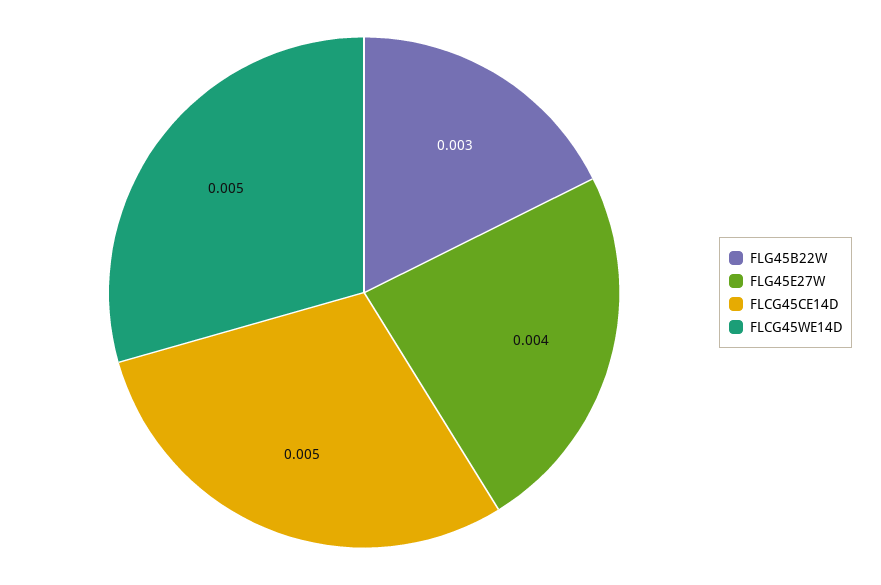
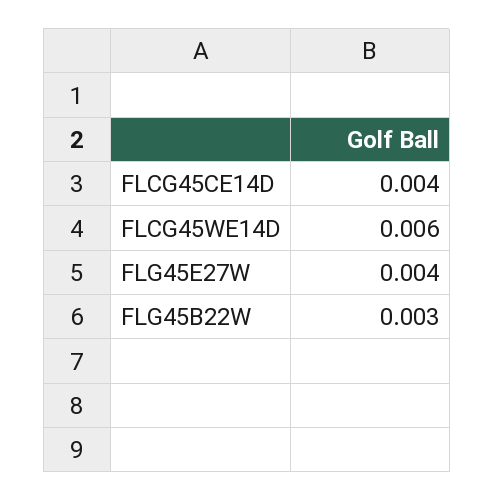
  {
    "FLG45B22W": 0.003,
    "FLG45E27W": 0.004,
-   "FLCG45CE14D": 0.005,
+   "FLCG45CE14D": 0.004,
-   "FLCG45WE14D": 0.005
+   "FLCG45WE14D": 0.006
  }

